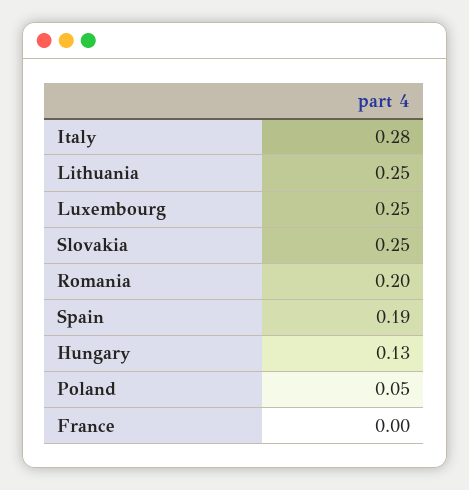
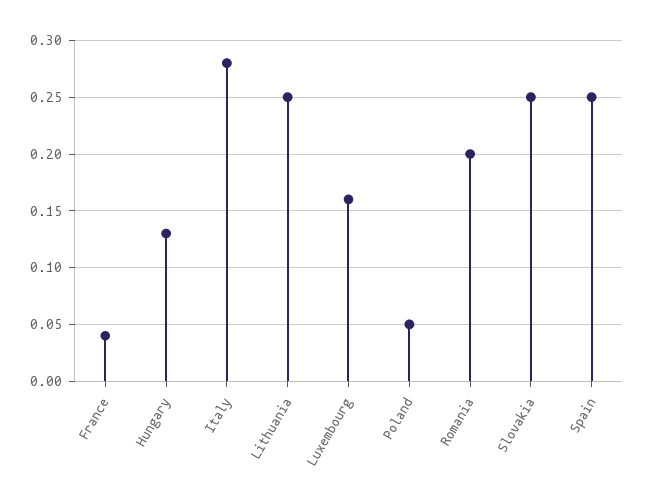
  {
    "Italy": 0.28,
    "Lithuania": 0.25,
-   "Luxembourg": 0.25,
+   "Luxembourg": 0.16,
    "Slovakia": 0.25,
    "Romania": 0.2,
-   "Spain": 0.19,
+   "Spain": 0.25,
    "Hungary": 0.13,
    "Poland": 0.05,
-   "France": 0
+   "France": 0.04
  }

